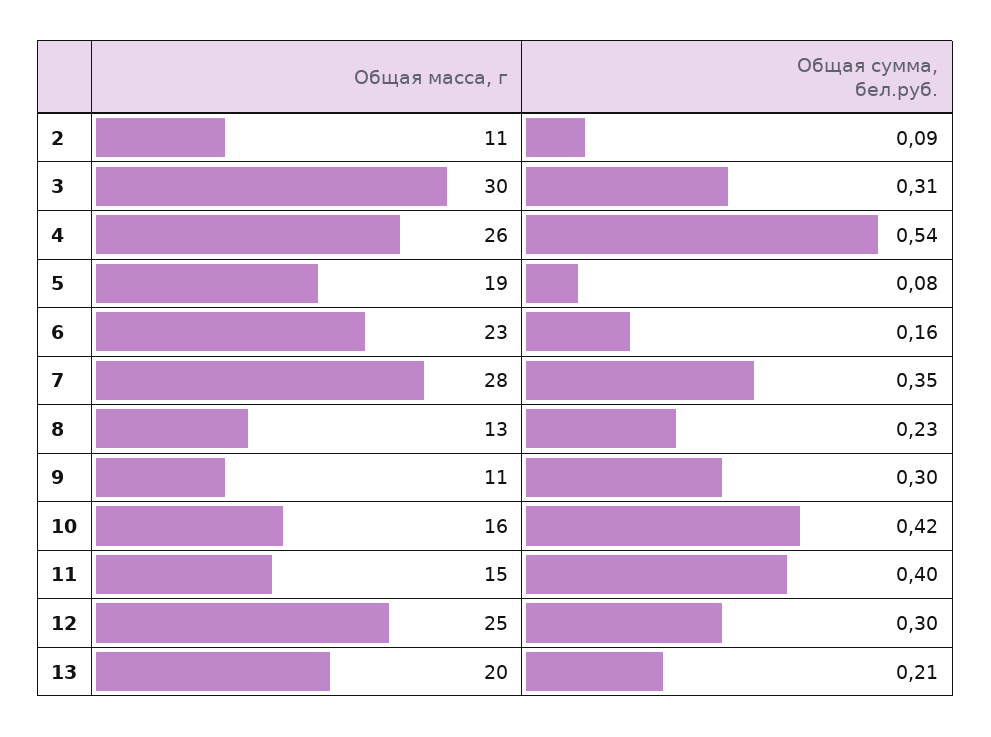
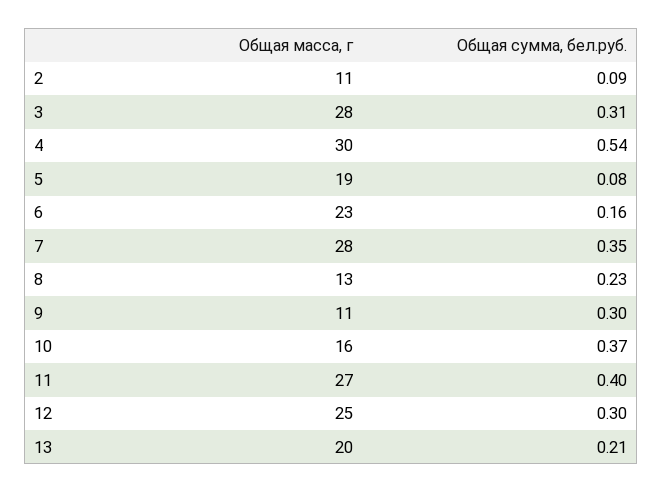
  {
    "Общая масса, г": {
      "2": 11,
-     "3": 30,
+     "3": 28,
-     "4": 26,
+     "4": 30,
      "5": 19,
      "6": 23,
      "7": 28,
      "8": 13,
      "9": 11,
      "10": 16,
-     "11": 15,
+     "11": 27,
      "12": 25,
      "13": 20
    },
    "Общая сумма, бел.руб.": {
      "2": 0.09,
      "3": 0.31,
      "4": 0.54,
      "5": 0.08,
      "6": 0.16,
      "7": 0.35,
      "8": 0.23,
      "9": 0.3,
-     "10": 0.42,
+     "10": 0.37,
      "11": 0.4,
      "12": 0.3,
      "13": 0.21
    }
  }

